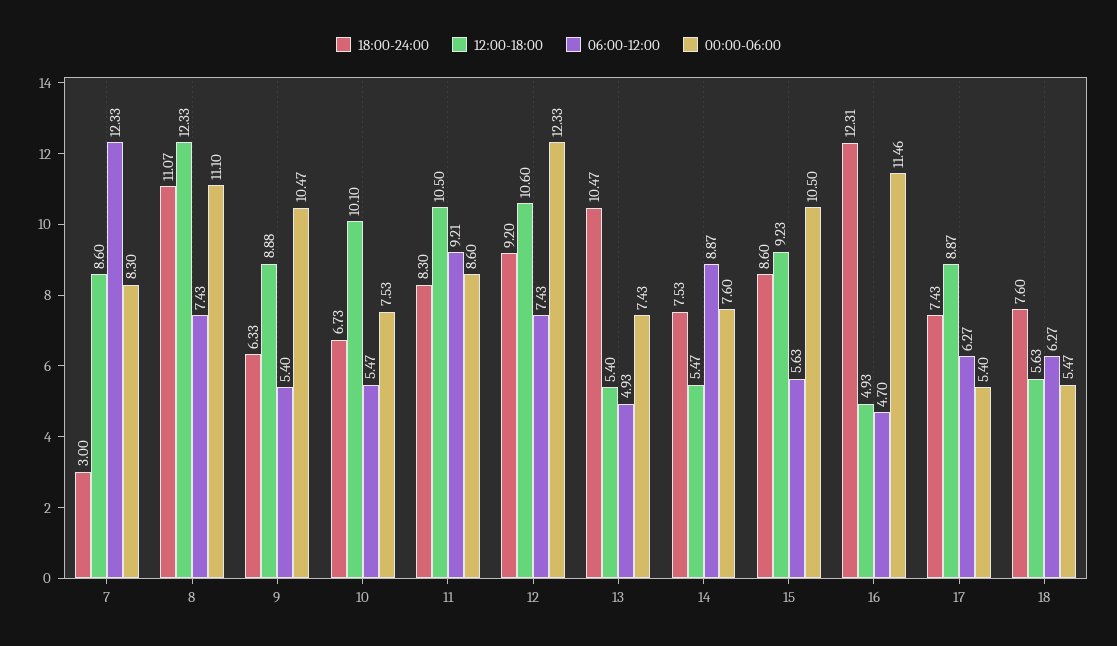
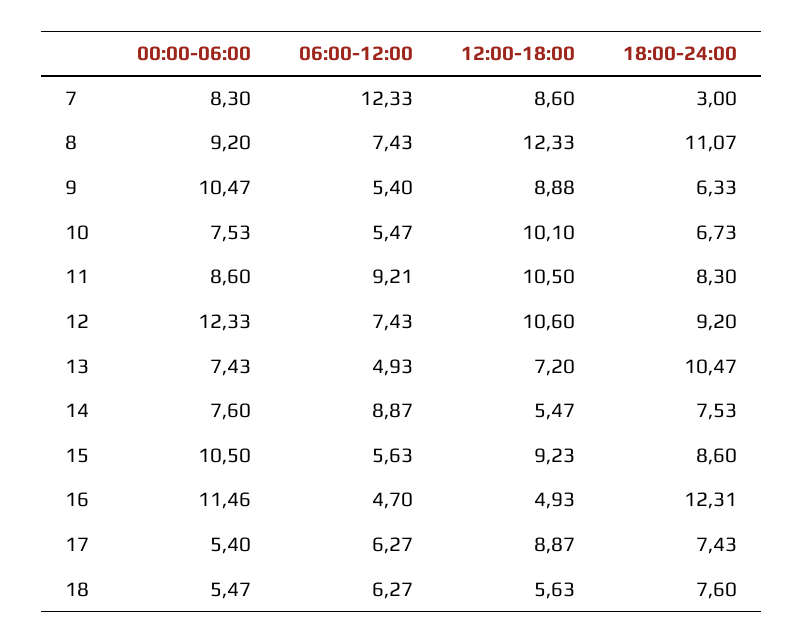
  {
    "18:00-24:00": {
      "7": 3,
      "8": 11.07,
      "9": 6.33,
      "10": 6.73,
      "11": 8.3,
      "12": 9.2,
      "13": 10.47,
      "14": 7.53,
      "15": 8.6,
      "16": 12.31,
      "17": 7.43,
      "18": 7.6
    },
    "12:00-18:00": {
      "7": 8.6,
      "8": 12.33,
      "9": 8.88,
      "10": 10.1,
      "11": 10.5,
      "12": 10.6,
-     "13": 5.4,
+     "13": 7.2,
      "14": 5.47,
      "15": 9.23,
      "16": 4.93,
      "17": 8.87,
      "18": 5.63
    },
    "06:00-12:00": {
      "7": 12.33,
      "8": 7.43,
      "9": 5.4,
      "10": 5.47,
      "11": 9.21,
      "12": 7.43,
      "13": 4.93,
      "14": 8.87,
      "15": 5.63,
      "16": 4.7,
      "17": 6.27,
      "18": 6.27
    },
    "00:00-06:00": {
      "7": 8.3,
-     "8": 11.1,
+     "8": 9.2,
      "9": 10.47,
      "10": 7.53,
      "11": 8.6,
      "12": 12.33,
      "13": 7.43,
      "14": 7.6,
      "15": 10.5,
      "16": 11.46,
      "17": 5.4,
      "18": 5.47
    }
  }

